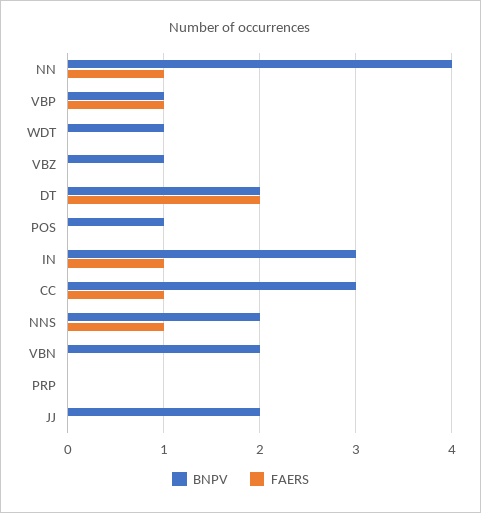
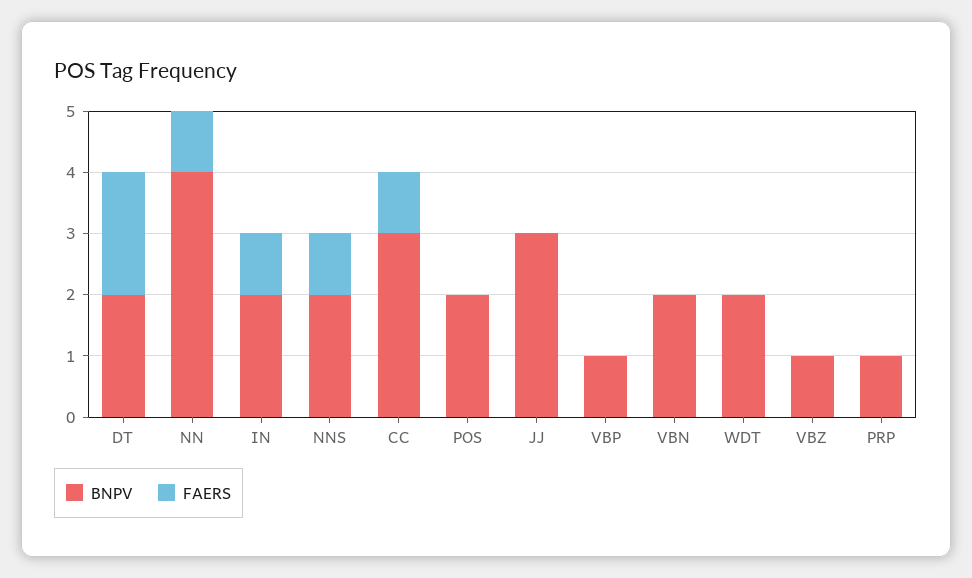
  {
    "BNPV": {
      "NN": 4,
      "VBP": 1,
-     "WDT": 1,
+     "WDT": 2,
      "VBZ": 1,
      "DT": 2,
-     "POS": 1,
+     "POS": 2,
-     "IN": 3,
+     "IN": 2,
      "CC": 3,
      "NNS": 2,
      "VBN": 2,
-     "PRP": 0,
+     "PRP": 1,
-     "JJ": 2
+     "JJ": 3
    },
    "FAERS": {
      "NN": 1,
-     "VBP": 1,
+     "VBP": 0,
      "WDT": 0,
      "VBZ": 0,
      "DT": 2,
      "POS": 0,
      "IN": 1,
      "CC": 1,
      "NNS": 1,
      "VBN": 0,
      "PRP": 0,
      "JJ": 0
    }
  }

